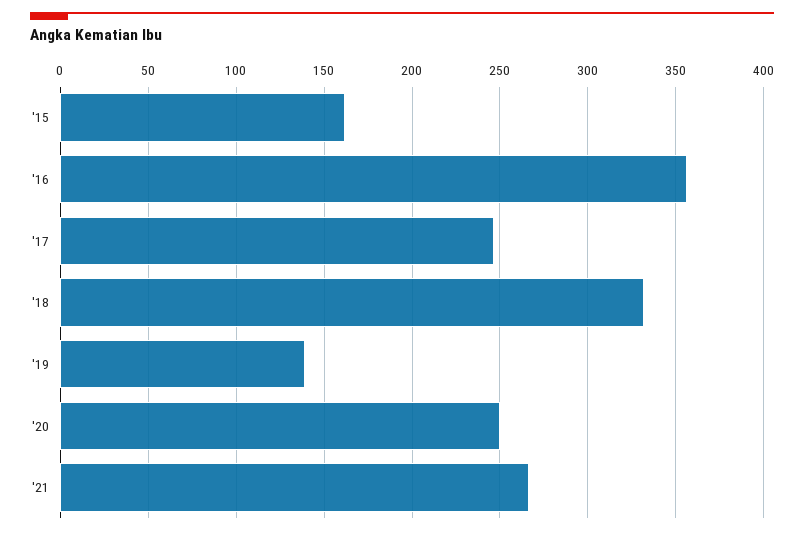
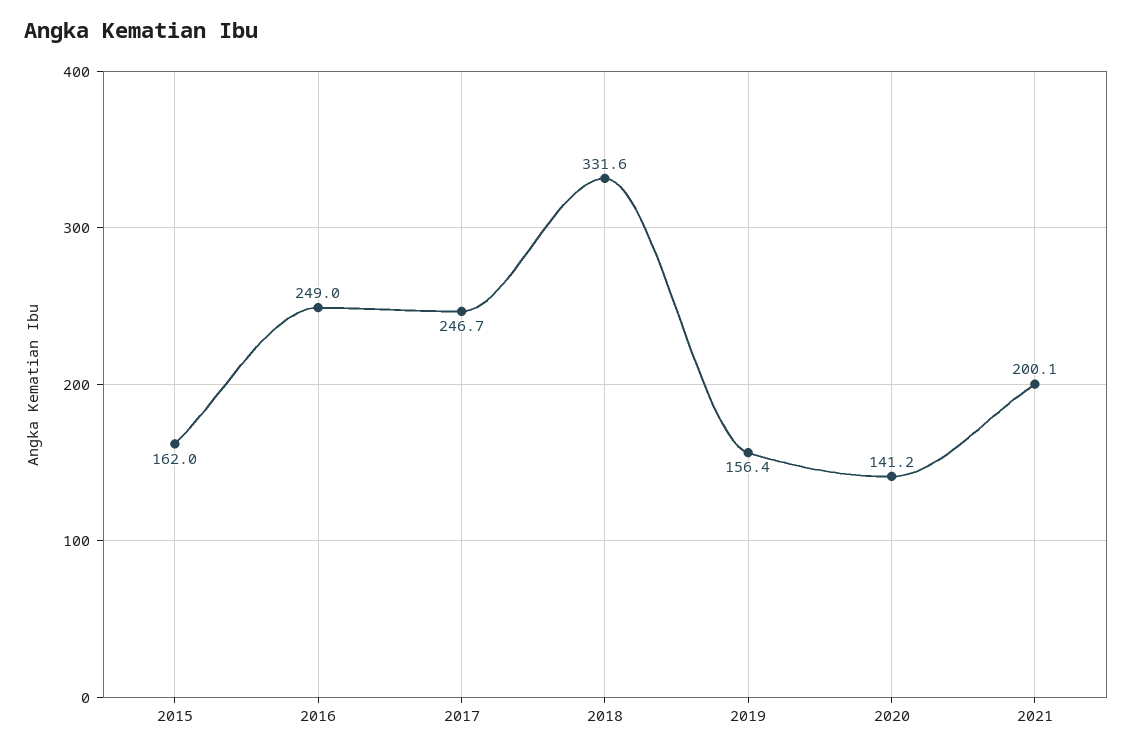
  {
    "'15": 162,
-   "'16": 355,
+   "'16": 249,
    "'17": 246.7,
    "'18": 331.6,
-   "'19": 140,
+   "'19": 156.4,
-   "'20": 250,
+   "'20": 141.2,
-   "'21": 265
+   "'21": 200.1
  }

